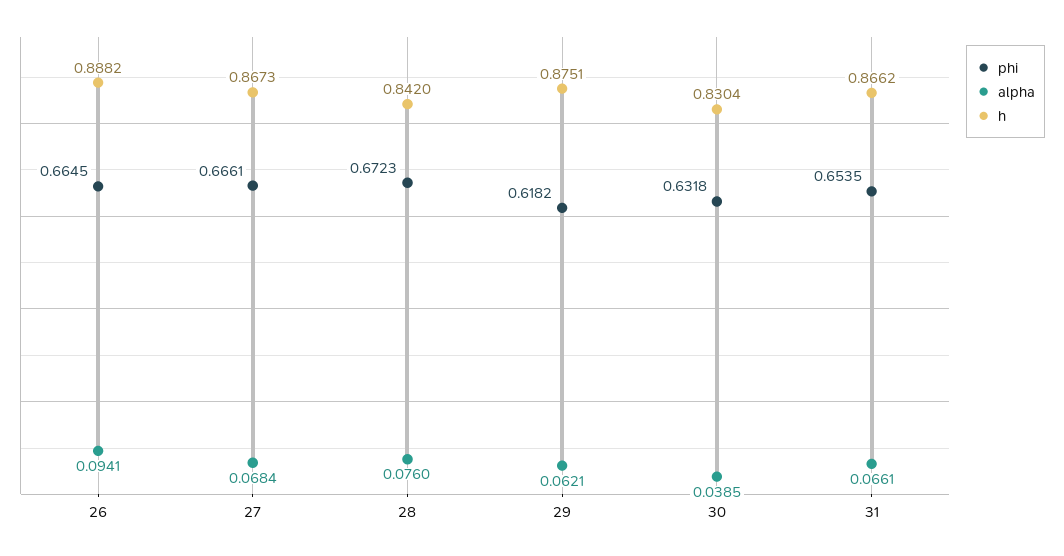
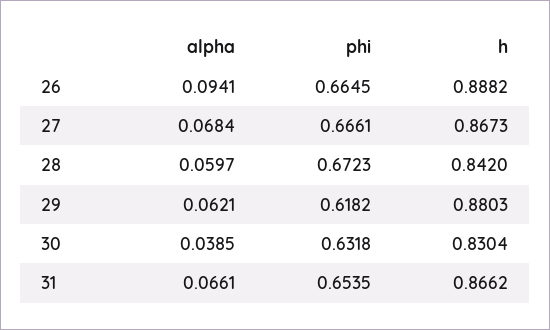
  {
    "phi": {
      "26": 0.6645,
      "27": 0.6661,
      "28": 0.6723,
      "29": 0.6182,
      "30": 0.6318,
      "31": 0.6535
    },
    "alpha": {
      "26": 0.0941,
      "27": 0.0684,
-     "28": 0.076,
+     "28": 0.0597,
      "29": 0.0621,
      "30": 0.0385,
      "31": 0.0661
    },
    "h": {
      "26": 0.8882,
      "27": 0.8673,
      "28": 0.842,
-     "29": 0.8751,
+     "29": 0.8803,
      "30": 0.8304,
      "31": 0.8662
    }
  }

